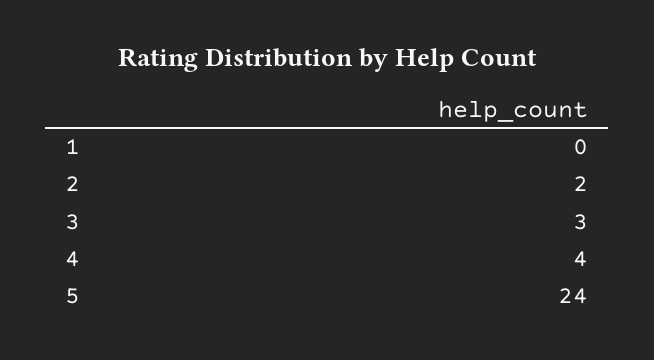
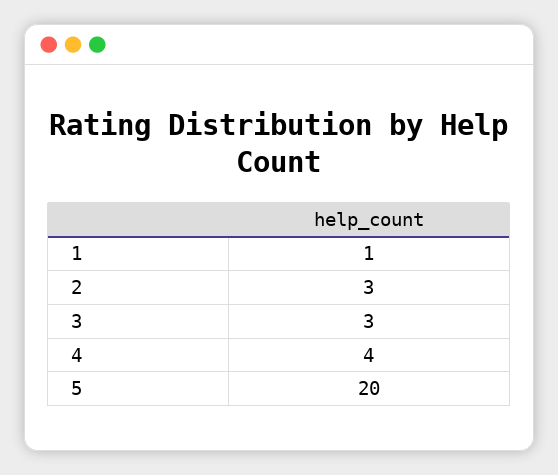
  {
-   "1": 0,
+   "1": 1,
-   "2": 2,
+   "2": 3,
    "3": 3,
    "4": 4,
-   "5": 24
+   "5": 20
  }

